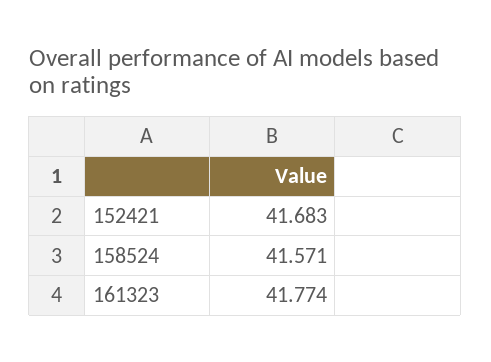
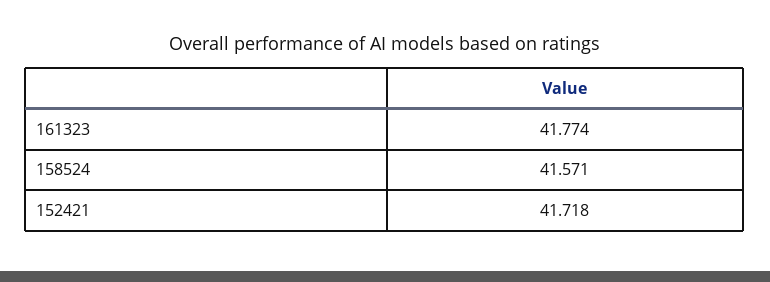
  {
-   "152421": 41.683,
+   "152421": 41.718,
    "158524": 41.571,
    "161323": 41.774
  }

